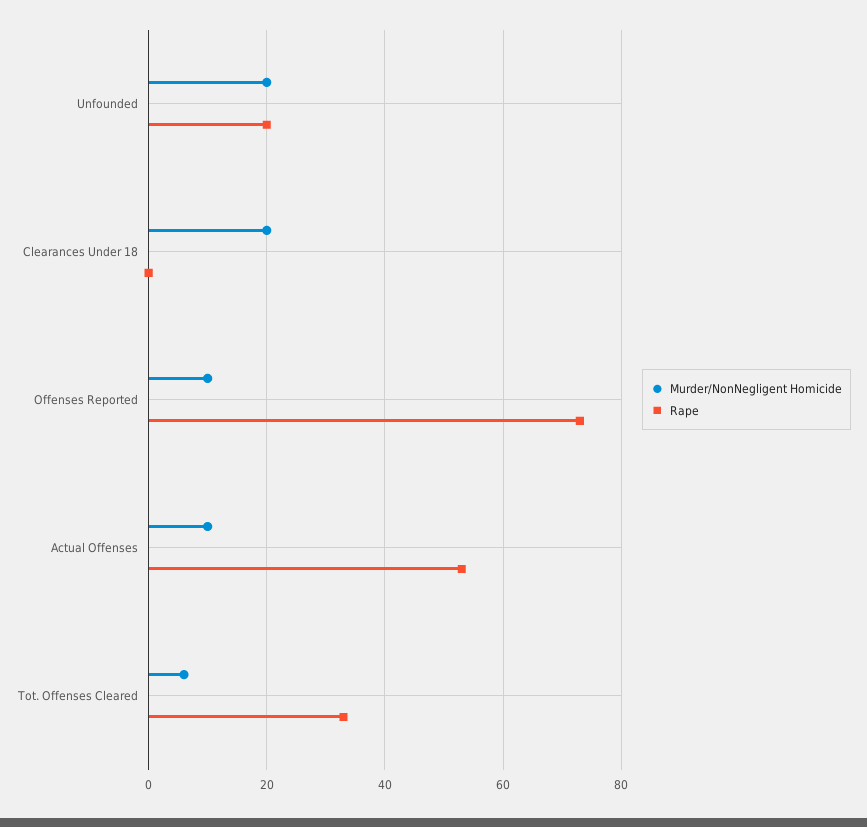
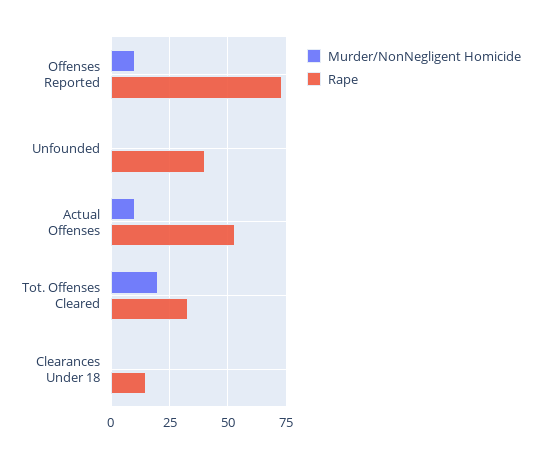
  {
    "Murder/NonNegligent Homicide": {
-     "Unfounded": 20,
+     "Unfounded": 0,
-     "Clearances Under 18": 20,
+     "Clearances Under 18": 0,
      "Offenses Reported": 10,
      "Actual Offenses": 10,
-     "Tot. Offenses Cleared": 5
+     "Tot. Offenses Cleared": 20
    },
    "Rape": {
-     "Unfounded": 20,
+     "Unfounded": 40,
-     "Clearances Under 18": 0,
+     "Clearances Under 18": 15,
      "Offenses Reported": 75,
      "Actual Offenses": 55,
      "Tot. Offenses Cleared": 35
    }
  }

